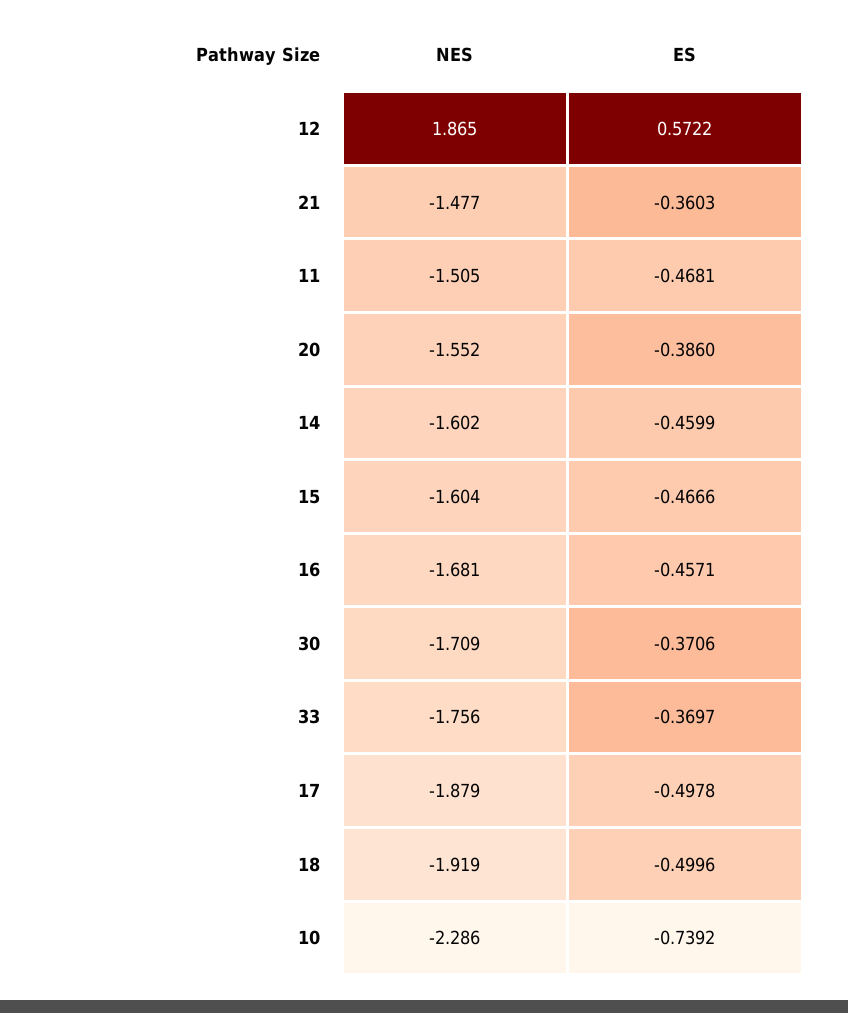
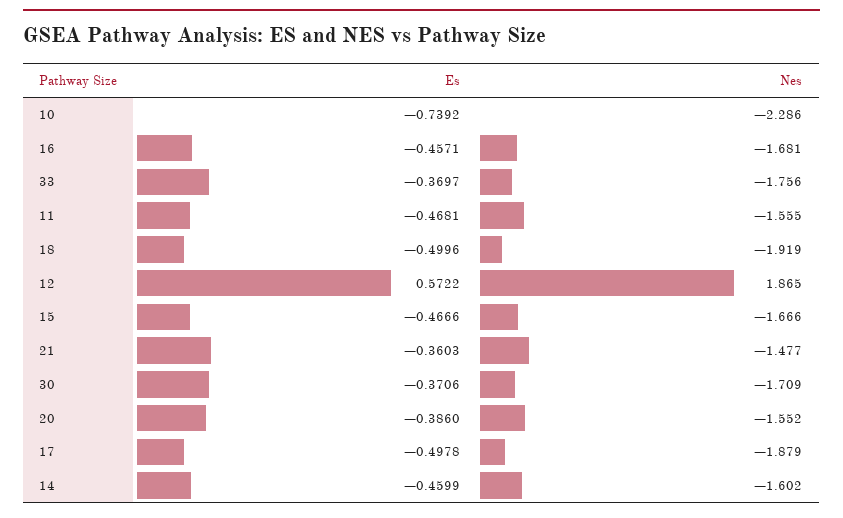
  {
    "NES": {
      "12": 1.865,
      "21": -1.477,
-     "11": -1.505,
+     "11": -1.555,
      "20": -1.552,
      "14": -1.602,
-     "15": -1.604,
+     "15": -1.666,
      "16": -1.681,
      "30": -1.709,
      "33": -1.756,
      "17": -1.879,
      "18": -1.919,
      "10": -2.286
    },
    "ES": {
      "12": 0.5722,
      "21": -0.3603,
      "11": -0.4681,
      "20": -0.386,
      "14": -0.4599,
      "15": -0.4666,
      "16": -0.4571,
      "30": -0.3706,
      "33": -0.3697,
      "17": -0.4978,
      "18": -0.4996,
      "10": -0.7392
    }
  }

